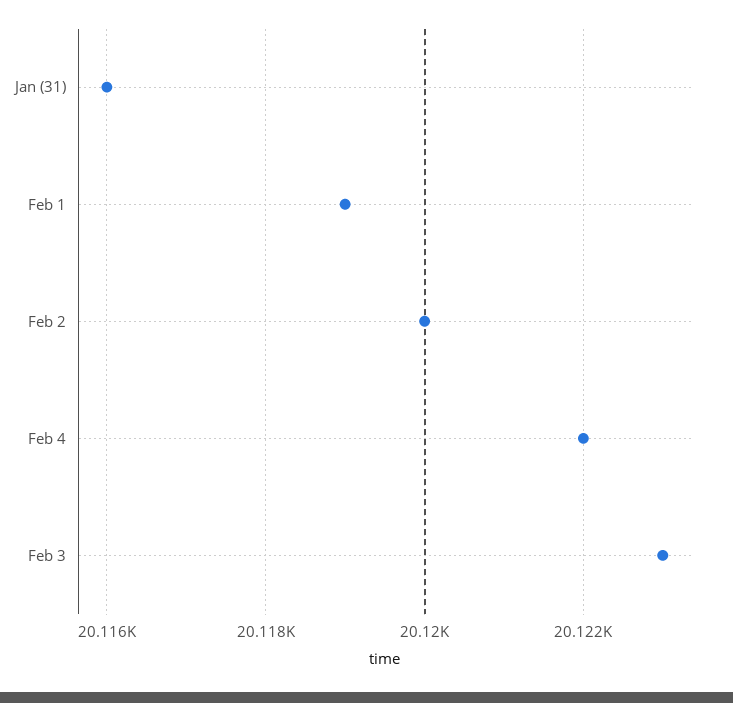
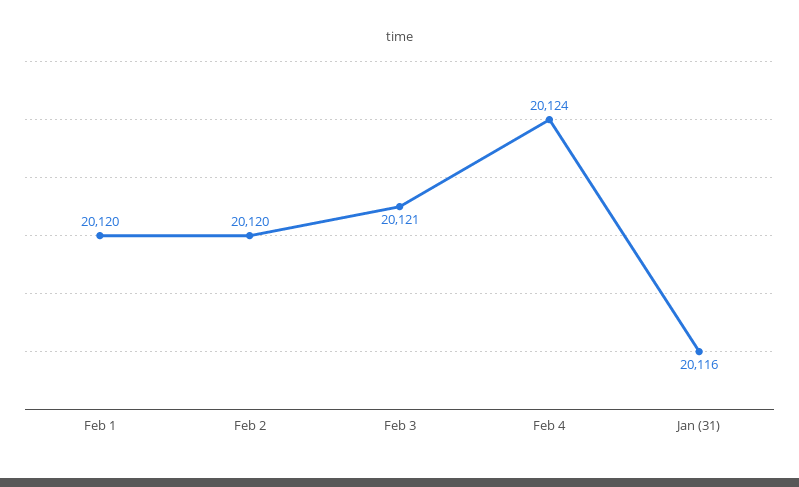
  {
    "Jan (31)": 20116,
-   "Feb 1": 20119,
+   "Feb 1": 20120,
    "Feb 2": 20120,
-   "Feb 4": 20122,
+   "Feb 4": 20124,
-   "Feb 3": 20123
+   "Feb 3": 20121
  }

